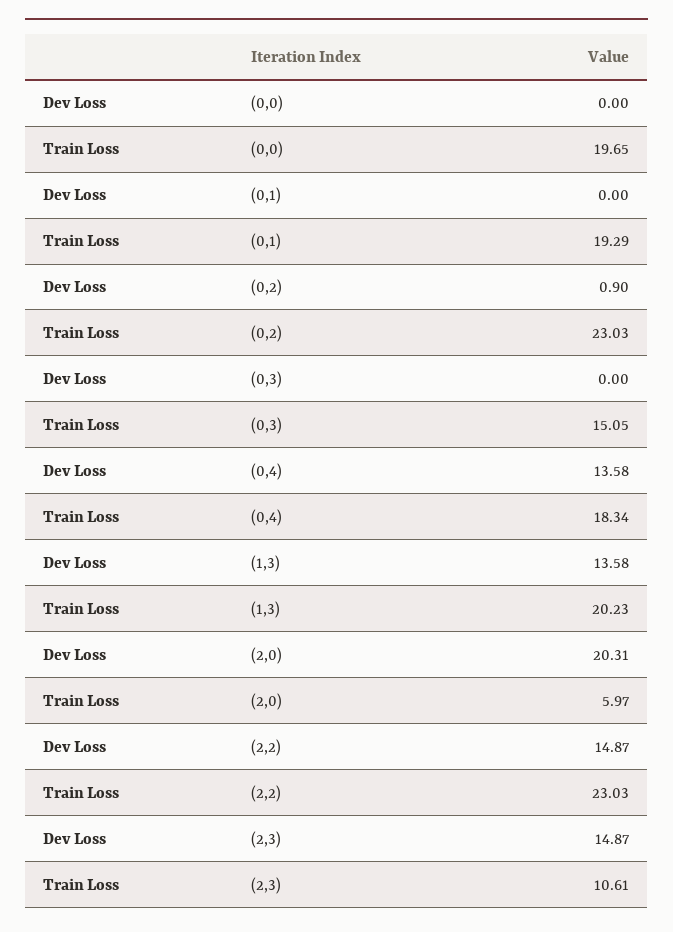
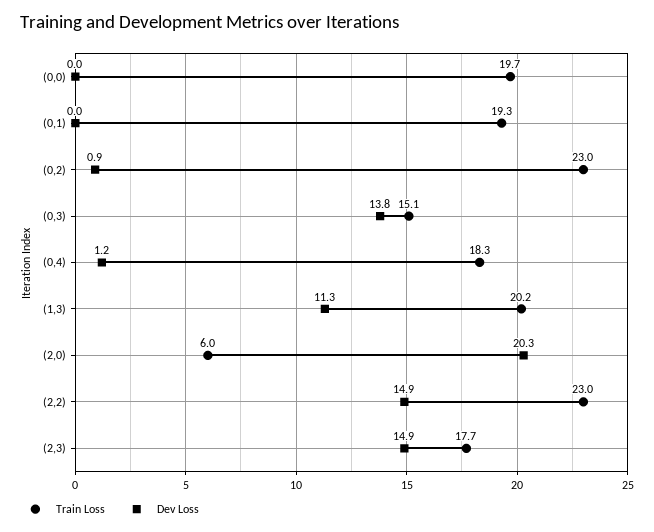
  {
    "Dev Loss": {
      "(0,0)": 0,
      "(0,1)": 0,
      "(0,2)": 0.9,
-     "(0,3)": 0,
+     "(0,3)": 13.8,
-     "(0,4)": 13.58,
+     "(0,4)": 1.2,
-     "(1,3)": 13.58,
+     "(1,3)": 11.3,
      "(2,0)": 20.31,
      "(2,2)": 14.87,
      "(2,3)": 14.87
    },
    "Train Loss": {
      "(0,0)": 19.65,
      "(0,1)": 19.29,
      "(0,2)": 23.03,
      "(0,3)": 15.05,
      "(0,4)": 18.34,
      "(1,3)": 20.23,
      "(2,0)": 5.97,
      "(2,2)": 23.03,
-     "(2,3)": 10.61
+     "(2,3)": 17.7
    }
  }

